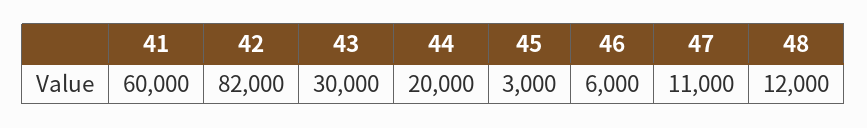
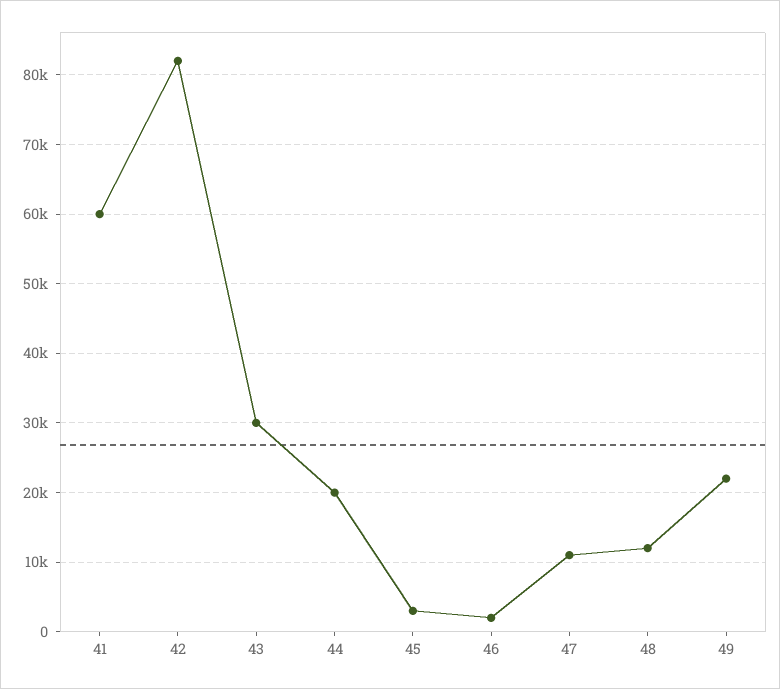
  {
    "41": 60000,
    "42": 82000,
    "43": 30000,
    "44": 20000,
    "45": 3000,
-   "46": 6000,
+   "46": 2000,
    "47": 11000,
-   "48": 12000
+   "48": 12000,
+   "49": 22000
  }

